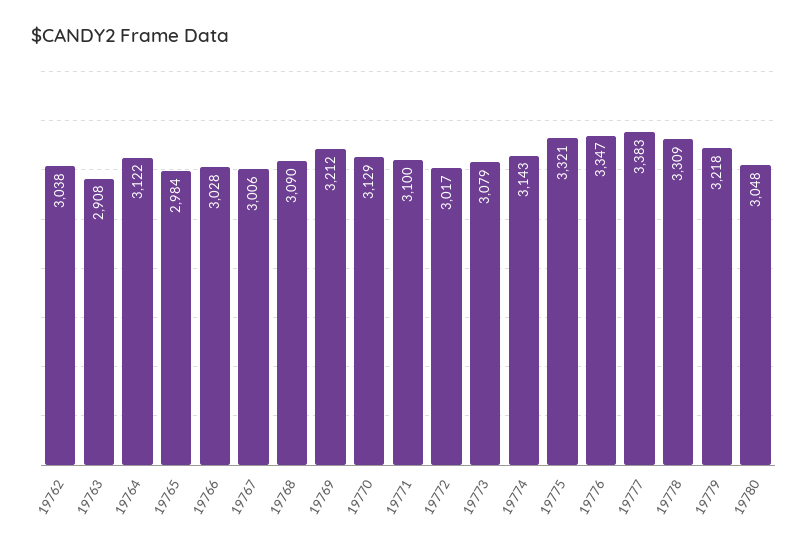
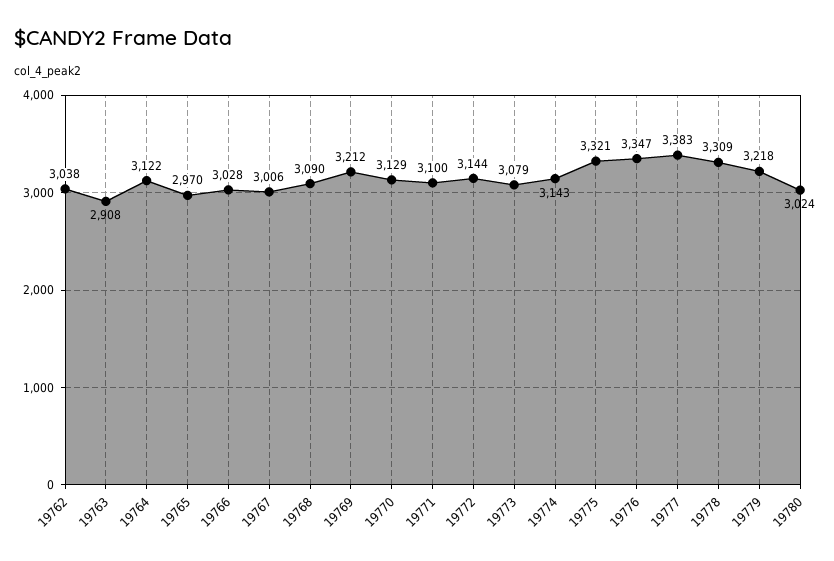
  {
    "19762": 3038,
    "19763": 2908,
    "19764": 3122,
-   "19765": 2984,
+   "19765": 2970,
    "19766": 3028,
    "19767": 3006,
    "19768": 3090,
    "19769": 3212,
    "19770": 3129,
    "19771": 3100,
-   "19772": 3017,
+   "19772": 3144,
    "19773": 3079,
    "19774": 3143,
    "19775": 3321,
    "19776": 3347,
    "19777": 3383,
    "19778": 3309,
    "19779": 3218,
-   "19780": 3048
+   "19780": 3024
  }

